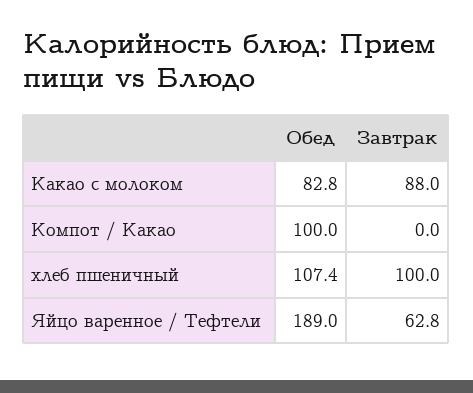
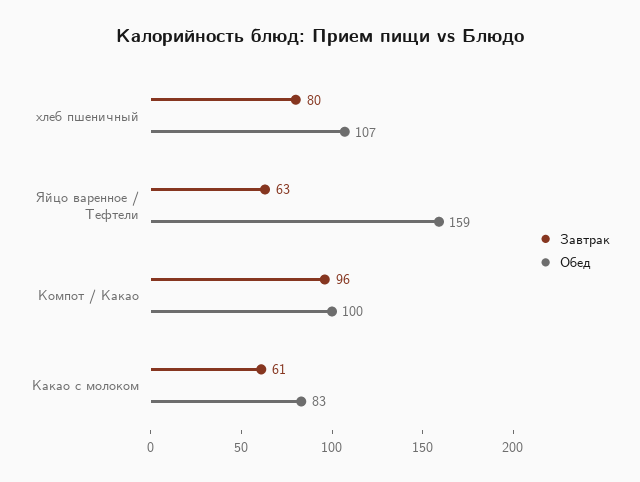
  {
    "Обед": {
      "Какао с молоком": 82.8,
      "Компот / Какао": 100,
      "хлеб пшеничный": 107.4,
-     "Яйцо варенное / Тефтели": 189
+     "Яйцо варенное / Тефтели": 159
    },
    "Завтрак": {
-     "Какао с молоком": 88,
+     "Какао с молоком": 61,
-     "Компот / Какао": 0,
+     "Компот / Какао": 96,
-     "хлеб пшеничный": 100,
+     "хлеб пшеничный": 80,
      "Яйцо варенное / Тефтели": 62.8
    }
  }

